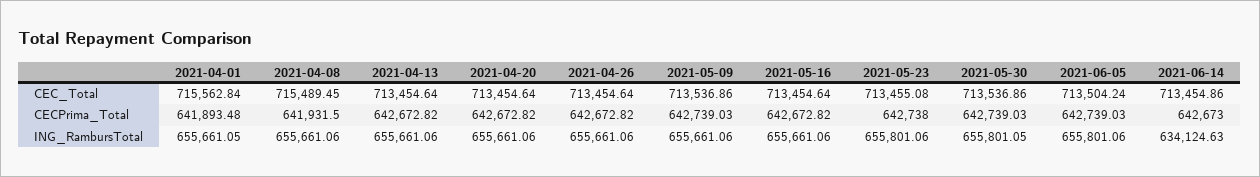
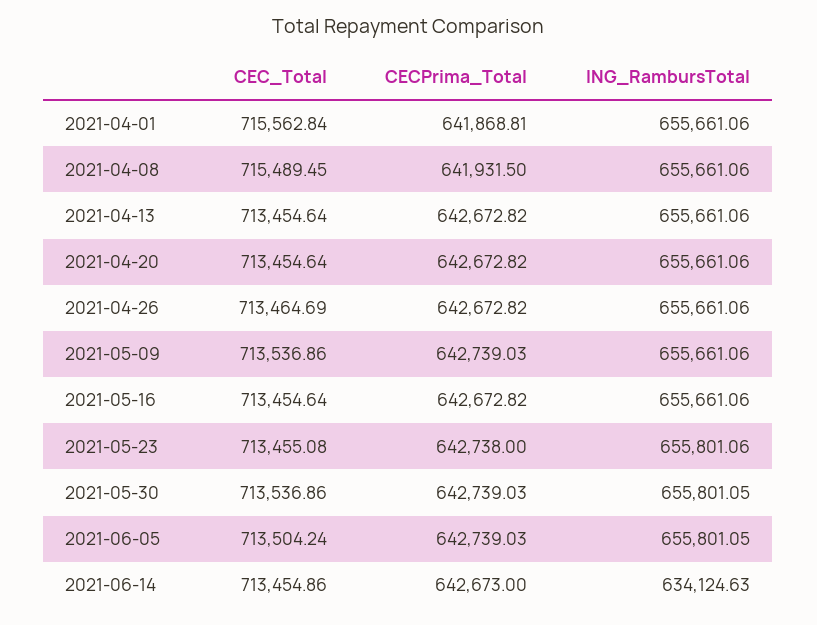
  {
    "2021-04-01": {
      "CEC_Total": 715562.84,
-     "CECPrima_Total": 641893.48,
+     "CECPrima_Total": 641868.81,
-     "ING_RambursTotal": 655661.05
+     "ING_RambursTotal": 655661.06
    },
    "2021-04-08": {
      "CEC_Total": 715489.45,
      "CECPrima_Total": 641931.5,
      "ING_RambursTotal": 655661.06
    },
    "2021-04-13": {
      "CEC_Total": 713454.64,
      "CECPrima_Total": 642672.82,
      "ING_RambursTotal": 655661.06
    },
    "2021-04-20": {
      "CEC_Total": 713454.64,
      "CECPrima_Total": 642672.82,
      "ING_RambursTotal": 655661.06
    },
    "2021-04-26": {
-     "CEC_Total": 713454.64,
+     "CEC_Total": 713464.69,
      "CECPrima_Total": 642672.82,
      "ING_RambursTotal": 655661.06
    },
    "2021-05-09": {
      "CEC_Total": 713536.86,
      "CECPrima_Total": 642739.03,
      "ING_RambursTotal": 655661.06
    },
    "2021-05-16": {
      "CEC_Total": 713454.64,
      "CECPrima_Total": 642672.82,
      "ING_RambursTotal": 655661.06
    },
    "2021-05-23": {
      "CEC_Total": 713455.08,
      "CECPrima_Total": 642738,
      "ING_RambursTotal": 655801.06
    },
    "2021-05-30": {
      "CEC_Total": 713536.86,
      "CECPrima_Total": 642739.03,
      "ING_RambursTotal": 655801.05
    },
    "2021-06-05": {
      "CEC_Total": 713504.24,
      "CECPrima_Total": 642739.03,
-     "ING_RambursTotal": 655801.06
+     "ING_RambursTotal": 655801.05
    },
    "2021-06-14": {
      "CEC_Total": 713454.86,
      "CECPrima_Total": 642673,
      "ING_RambursTotal": 634124.63
    }
  }

